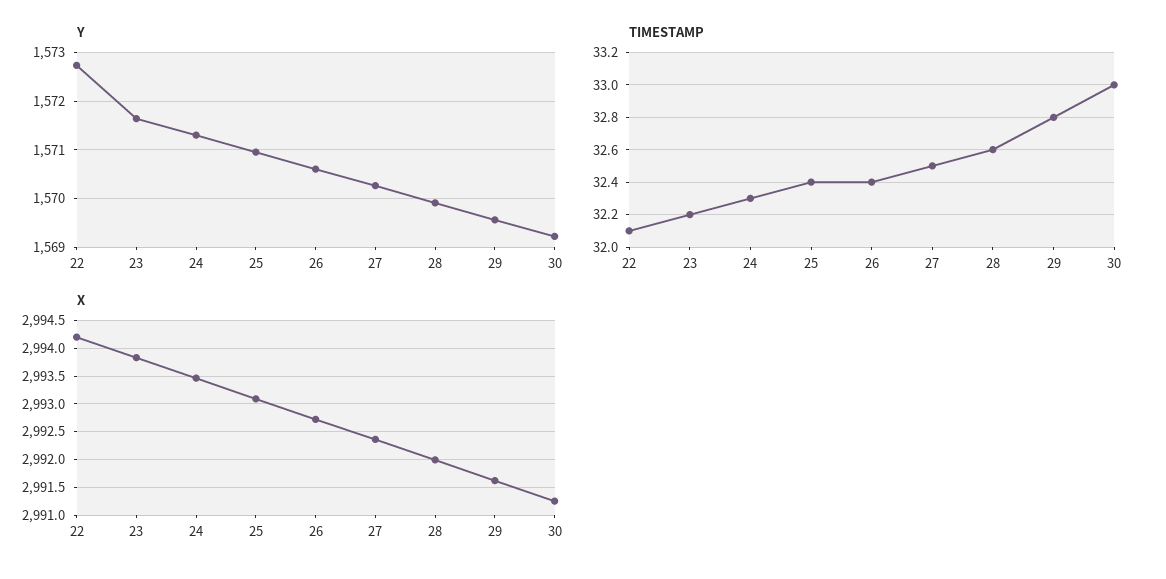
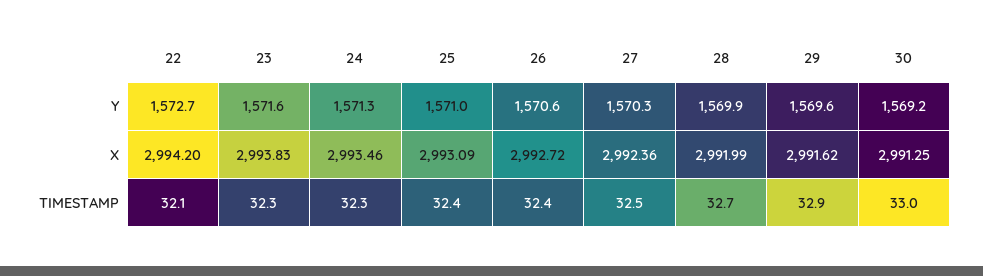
  {
    "Y": {
      "22": 1572.7,
      "23": 1571.6,
      "24": 1571.3,
      "25": 1571,
      "26": 1570.6,
      "27": 1570.3,
      "28": 1569.9,
      "29": 1569.6,
      "30": 1569.2
    },
    "TIMESTAMP": {
      "22": 32.1,
-     "23": 32.2,
+     "23": 32.3,
      "24": 32.3,
      "25": 32.4,
      "26": 32.4,
      "27": 32.5,
-     "28": 32.6,
+     "28": 32.7,
-     "29": 32.8,
+     "29": 32.9,
      "30": 33
    },
    "X": {
      "22": 2994.2,
      "23": 2993.83,
      "24": 2993.46,
      "25": 2993.09,
      "26": 2992.72,
      "27": 2992.36,
      "28": 2991.99,
      "29": 2991.62,
      "30": 2991.25
    }
  }

